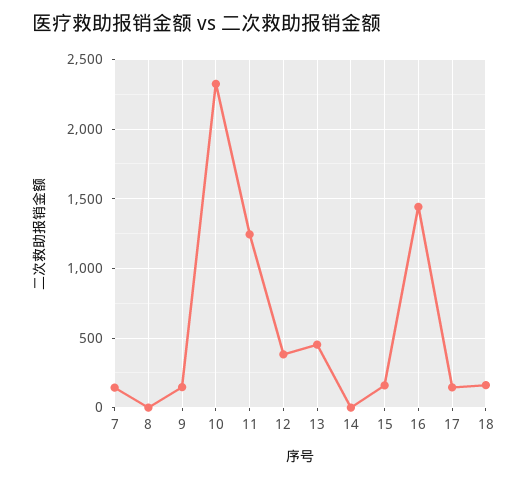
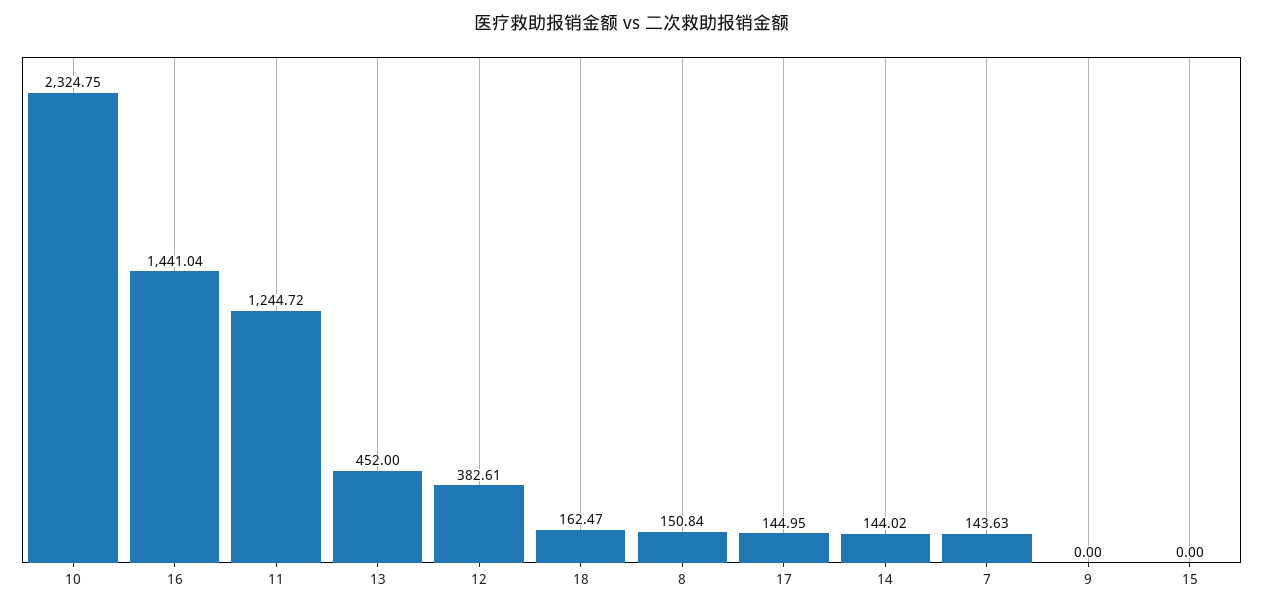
  {
    "7": 143.63,
-   "8": 0,
+   "8": 150.84,
-   "9": 150,
+   "9": 0,
    "10": 2324.75,
    "11": 1244.72,
    "12": 382.61,
    "13": 452,
-   "14": 0,
+   "14": 144.02,
-   "15": 150,
+   "15": 0,
    "16": 1441.04,
    "17": 144.95,
    "18": 162.47
  }

